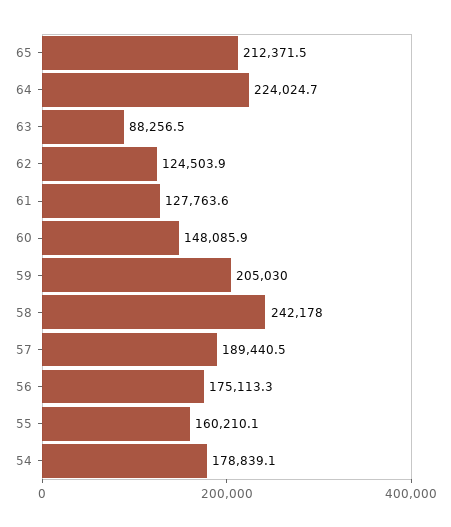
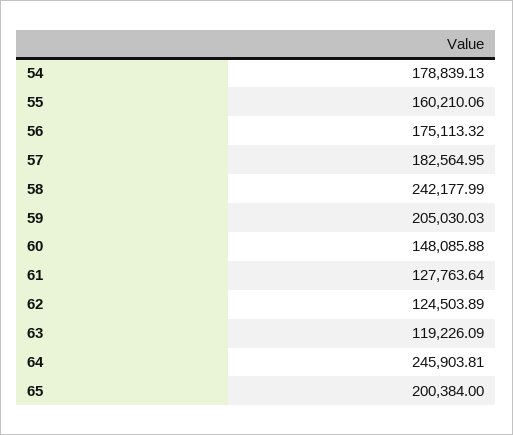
  {
-   "65": 212371.5,
+   "65": 200384,
-   "64": 224024.7,
+   "64": 245903.81,
-   "63": 88256.5,
+   "63": 119226.09,
    "62": 124503.89,
    "61": 127763.64,
    "60": 148085.88,
    "59": 205030.03,
    "58": 242177.99,
-   "57": 189440.5,
+   "57": 182564.95,
    "56": 175113.32,
    "55": 160210.06,
    "54": 178839.13
  }

